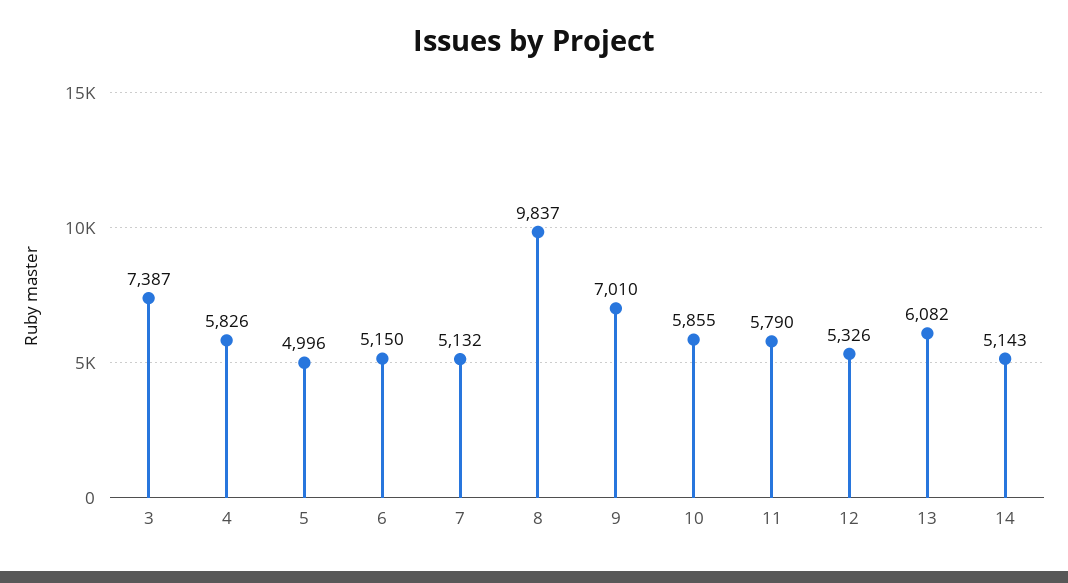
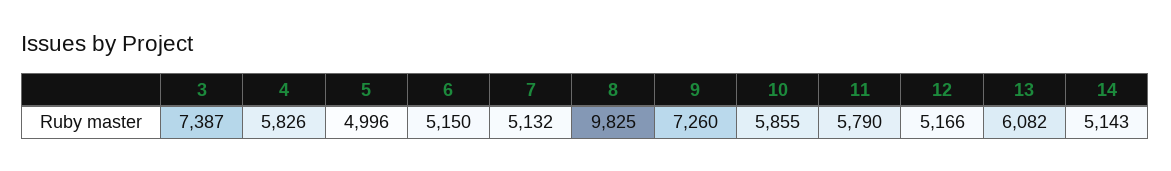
  {
    "3": 7387,
    "4": 5826,
    "5": 4996,
    "6": 5150,
    "7": 5132,
-   "8": 9837,
+   "8": 9825,
-   "9": 7010,
+   "9": 7260,
    "10": 5855,
    "11": 5790,
-   "12": 5326,
+   "12": 5166,
    "13": 6082,
    "14": 5143
  }

